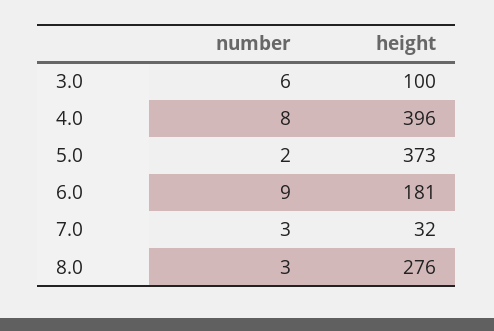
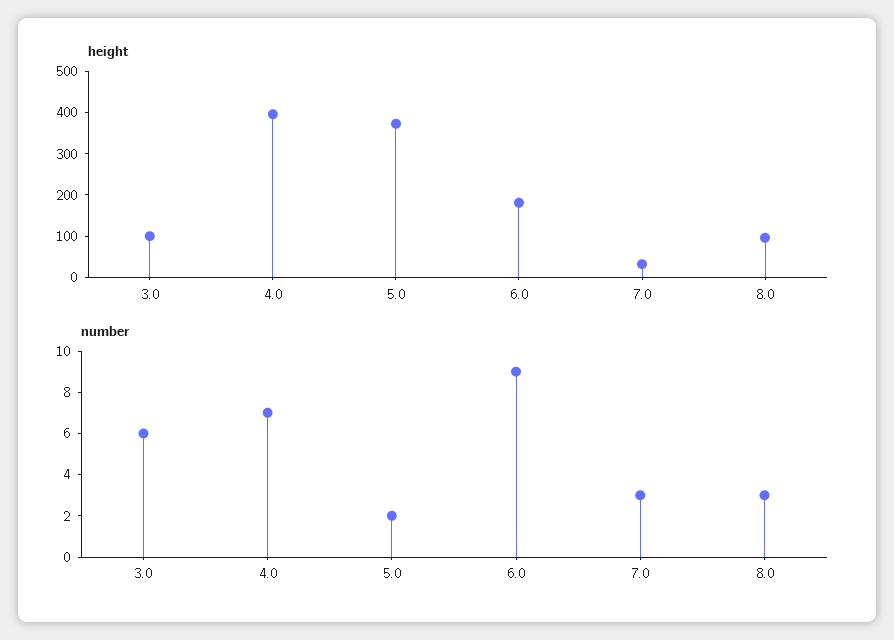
  {
    "number": {
      "3.0": 6,
-     "4.0": 8,
+     "4.0": 7,
      "5.0": 2,
      "6.0": 9,
      "7.0": 3,
      "8.0": 3
    },
    "height": {
      "3.0": 100,
      "4.0": 396,
      "5.0": 373,
      "6.0": 181,
      "7.0": 32,
-     "8.0": 276
+     "8.0": 100
    }
  }

